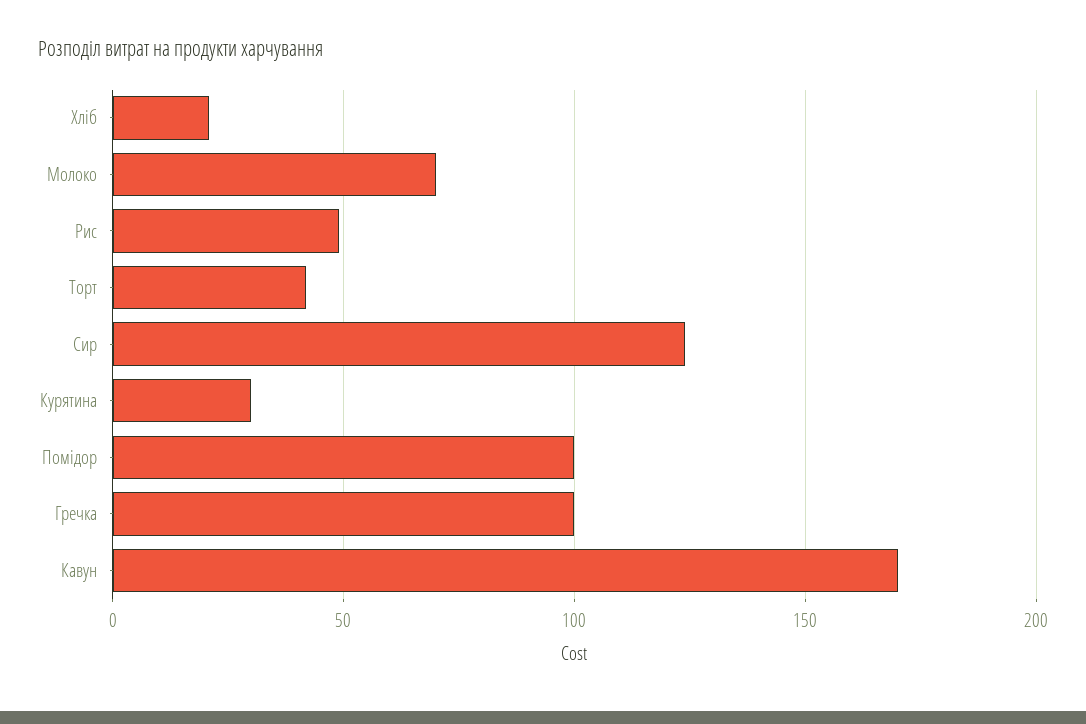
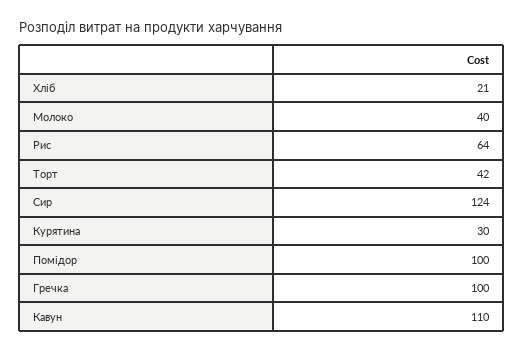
  {
    "Хліб": 21,
-   "Молоко": 70,
+   "Молоко": 40,
-   "Рис": 50,
+   "Рис": 64,
    "Торт": 42,
    "Сир": 124,
    "Курятина": 30,
    "Помідор": 100,
    "Гречка": 100,
-   "Кавун": 170
+   "Кавун": 110
  }

